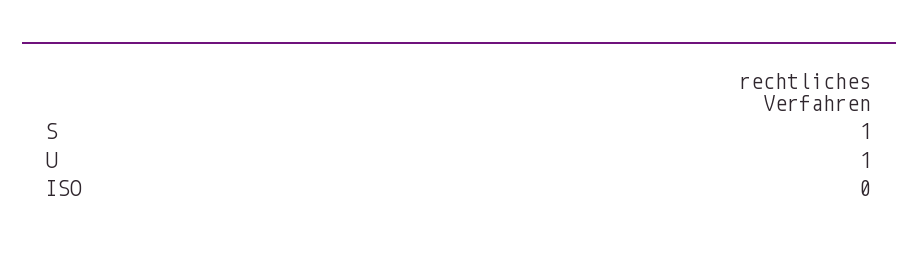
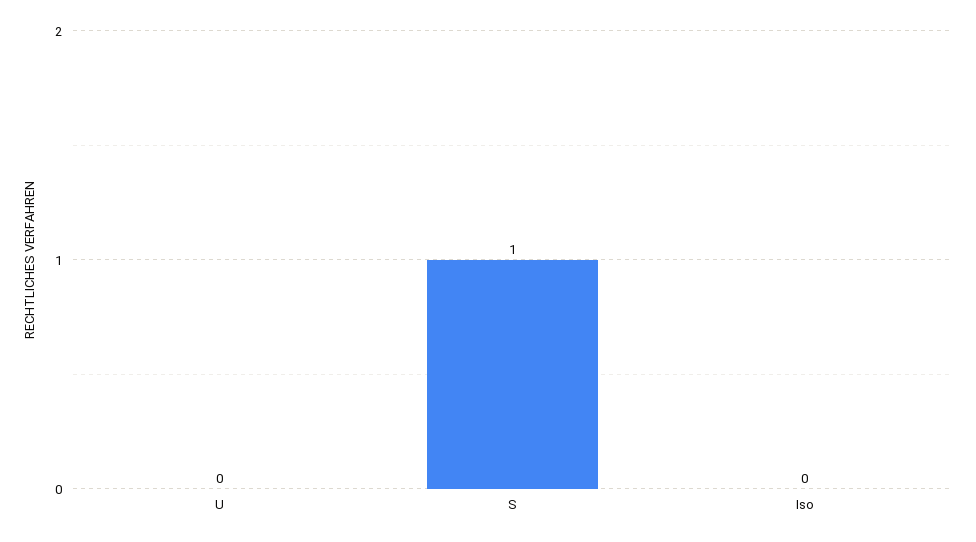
  {
    "S": 1,
-   "U": 1,
+   "U": 0,
    "ISO": 0
  }

